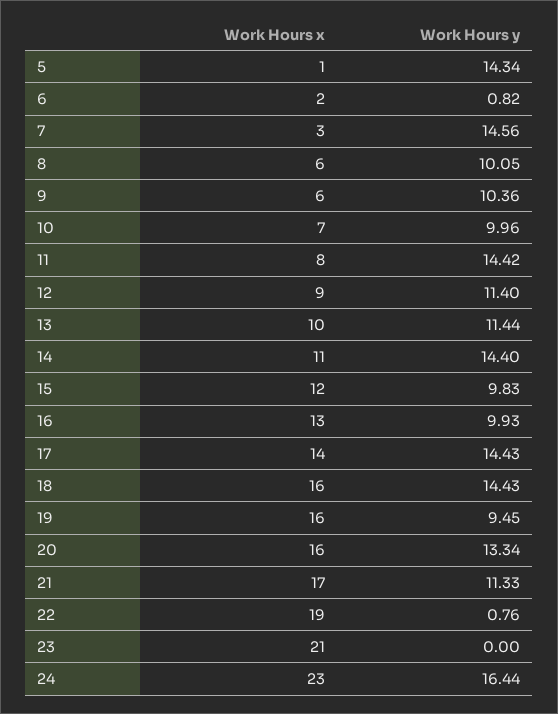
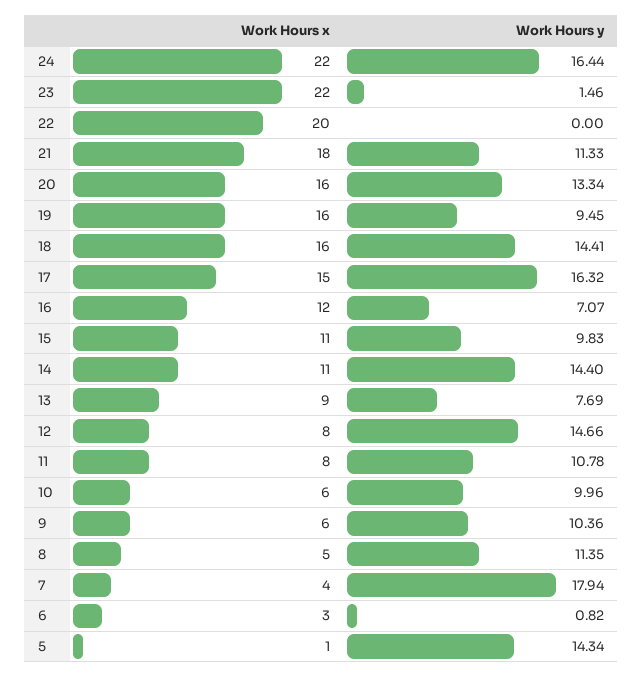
  {
    "Work Hours x": {
      "5": 1,
-     "6": 2,
+     "6": 3,
-     "7": 3,
+     "7": 4,
-     "8": 6,
+     "8": 5,
      "9": 6,
-     "10": 7,
+     "10": 6,
      "11": 8,
-     "12": 9,
+     "12": 8,
-     "13": 10,
+     "13": 9,
      "14": 11,
-     "15": 12,
+     "15": 11,
-     "16": 13,
+     "16": 12,
-     "17": 14,
+     "17": 15,
      "18": 16,
      "19": 16,
      "20": 16,
-     "21": 17,
+     "21": 18,
-     "22": 19,
+     "22": 20,
-     "23": 21,
+     "23": 22,
-     "24": 23
+     "24": 22
    },
    "Work Hours y": {
      "5": 14.34,
      "6": 0.82,
-     "7": 14.56,
+     "7": 17.94,
-     "8": 10.05,
+     "8": 11.35,
      "9": 10.36,
      "10": 9.96,
-     "11": 14.42,
+     "11": 10.78,
-     "12": 11.4,
+     "12": 14.66,
-     "13": 11.44,
+     "13": 7.69,
      "14": 14.4,
      "15": 9.83,
-     "16": 9.93,
+     "16": 7.07,
-     "17": 14.43,
+     "17": 16.32,
-     "18": 14.43,
+     "18": 14.41,
      "19": 9.45,
      "20": 13.34,
      "21": 11.33,
-     "22": 0.76,
+     "22": 0,
-     "23": 0,
+     "23": 1.46,
      "24": 16.44
    }
  }

